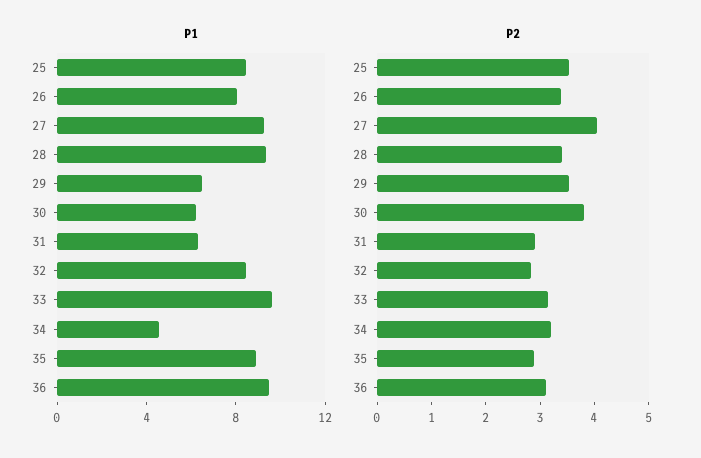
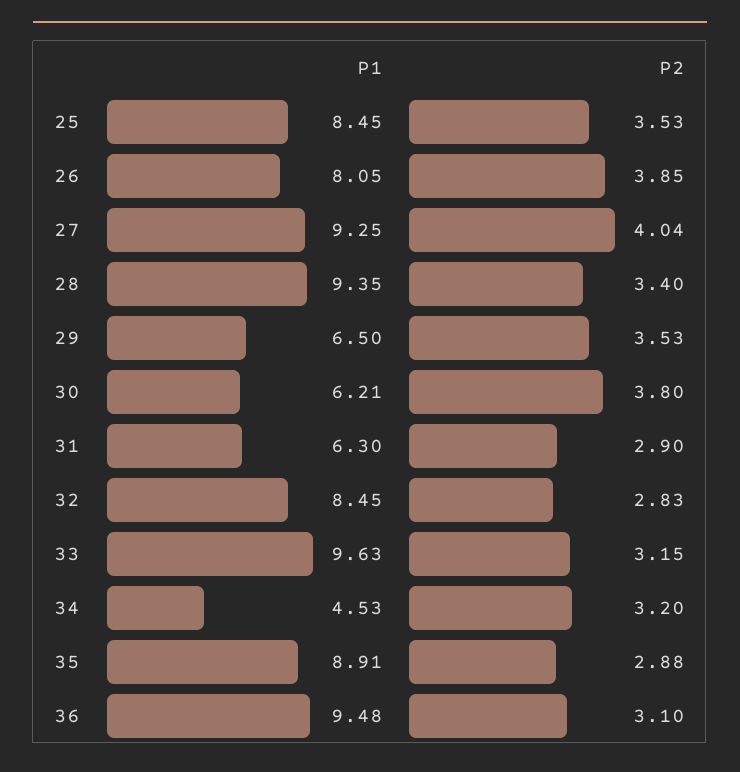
  {
    "P1": {
      "25": 8.45,
      "26": 8.05,
      "27": 9.25,
      "28": 9.35,
      "29": 6.5,
      "30": 6.21,
      "31": 6.3,
      "32": 8.45,
      "33": 9.63,
      "34": 4.53,
      "35": 8.91,
      "36": 9.48
    },
    "P2": {
      "25": 3.53,
-     "26": 3.4,
+     "26": 3.85,
      "27": 4.04,
      "28": 3.4,
      "29": 3.53,
      "30": 3.8,
      "31": 2.9,
      "32": 2.83,
      "33": 3.15,
      "34": 3.2,
      "35": 2.88,
      "36": 3.1
    }
  }

